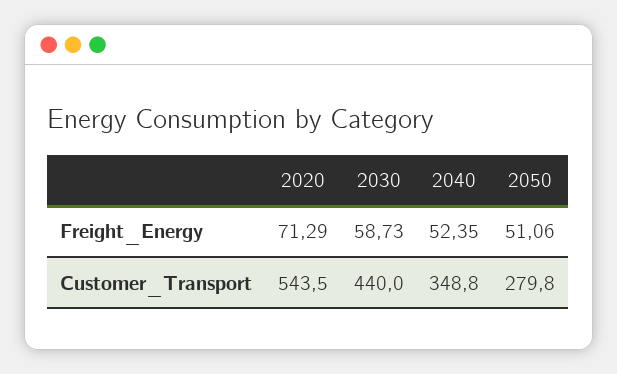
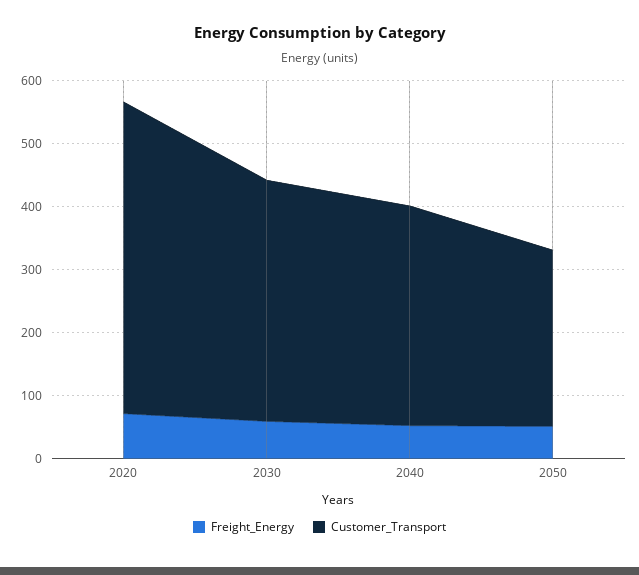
  {
    "Freight_Energy": {
      "2020": 71.29,
      "2030": 58.73,
      "2040": 52.35,
      "2050": 51.06
    },
    "Customer_Transport": {
-     "2020": 543.5,
+     "2020": 500,
-     "2030": 440,
+     "2030": 380,
      "2040": 348.8,
      "2050": 279.8
    }
  }

